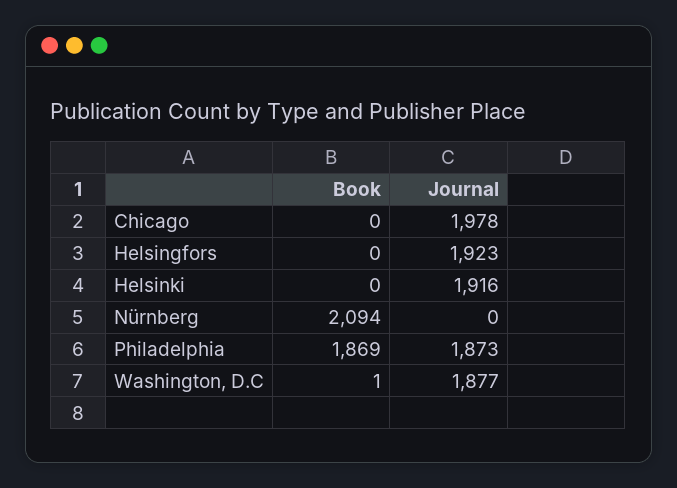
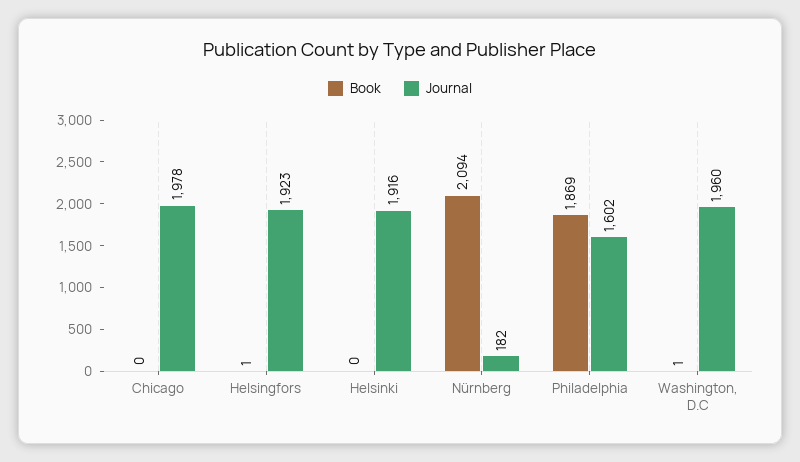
  {
    "Book": {
      "Chicago": 0,
-     "Helsingfors": 0,
+     "Helsingfors": 1,
      "Helsinki": 0,
      "Nürnberg": 2094,
      "Philadelphia": 1869,
      "Washington, D.C": 1
    },
    "Journal": {
      "Chicago": 1978,
      "Helsingfors": 1923,
      "Helsinki": 1916,
-     "Nürnberg": 0,
+     "Nürnberg": 182,
-     "Philadelphia": 1873,
+     "Philadelphia": 1602,
-     "Washington, D.C": 1877
+     "Washington, D.C": 1960
    }
  }

